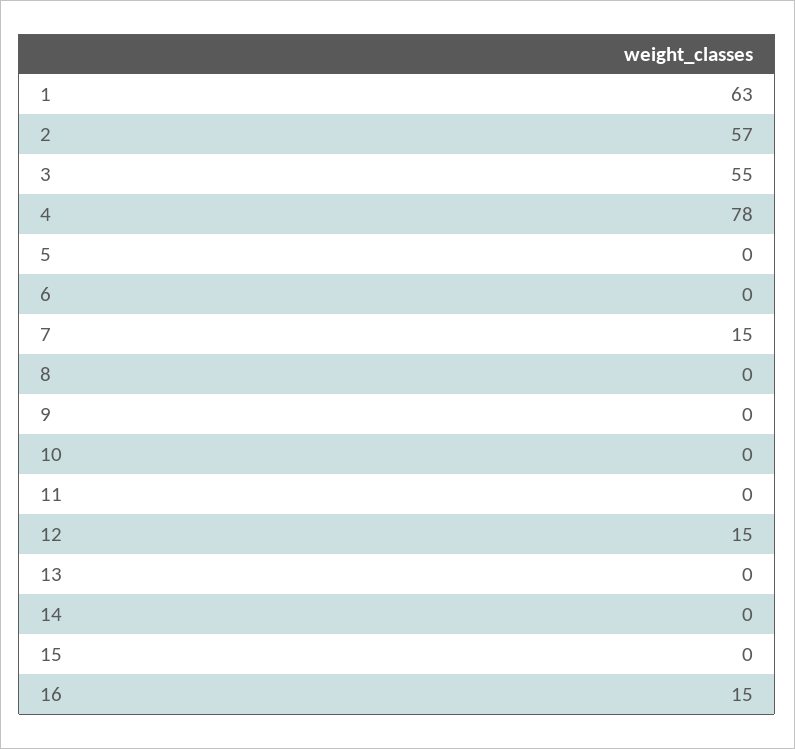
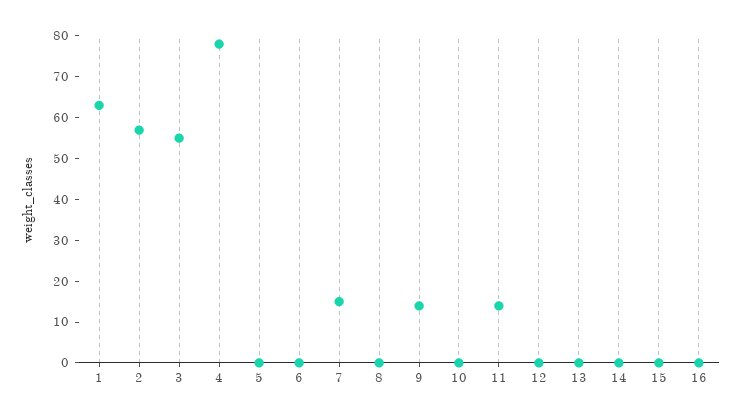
  {
    "1": 63,
    "2": 57,
    "3": 55,
    "4": 78,
    "5": 0,
    "6": 0,
    "7": 15,
    "8": 0,
-   "9": 0,
+   "9": 15,
    "10": 0,
-   "11": 0,
+   "11": 15,
-   "12": 15,
+   "12": 0,
    "13": 0,
    "14": 0,
    "15": 0,
-   "16": 15
+   "16": 0
  }

